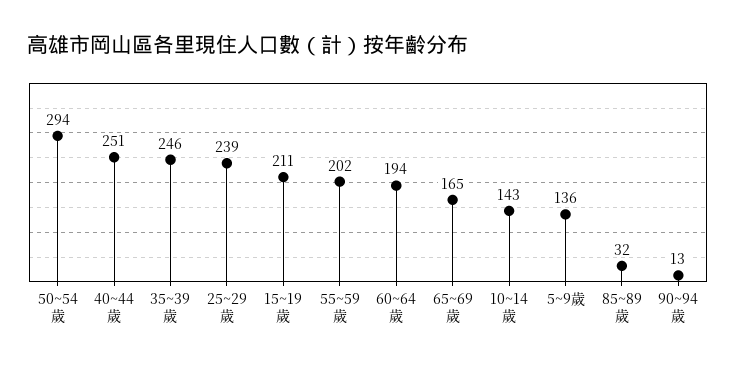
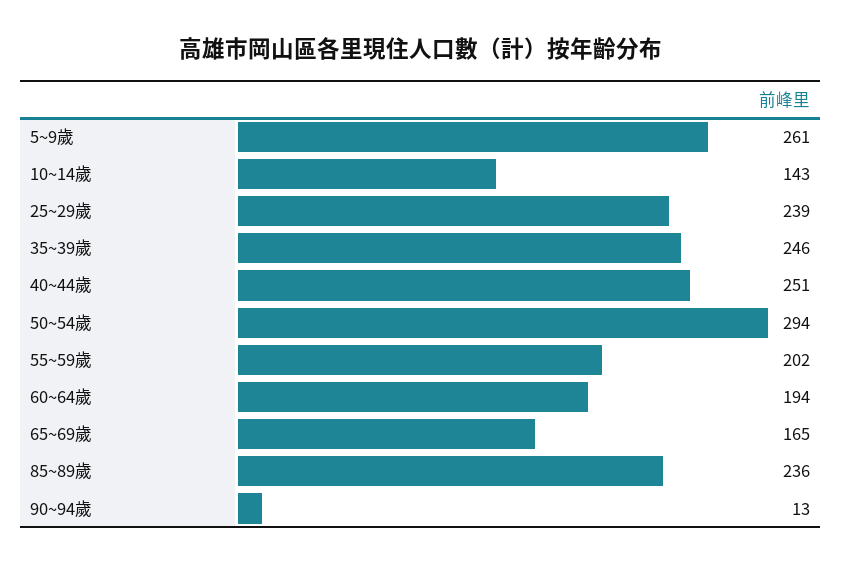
  {
    "50~54歲": 294,
    "40~44歲": 251,
    "35~39歲": 246,
    "25~29歲": 239,
-   "15~19歲": 211,
    "55~59歲": 202,
    "60~64歲": 194,
    "65~69歲": 165,
    "10~14歲": 143,
-   "5~9歲": 136,
+   "5~9歲": 261,
-   "85~89歲": 32,
+   "85~89歲": 236,
    "90~94歲": 13
  }

